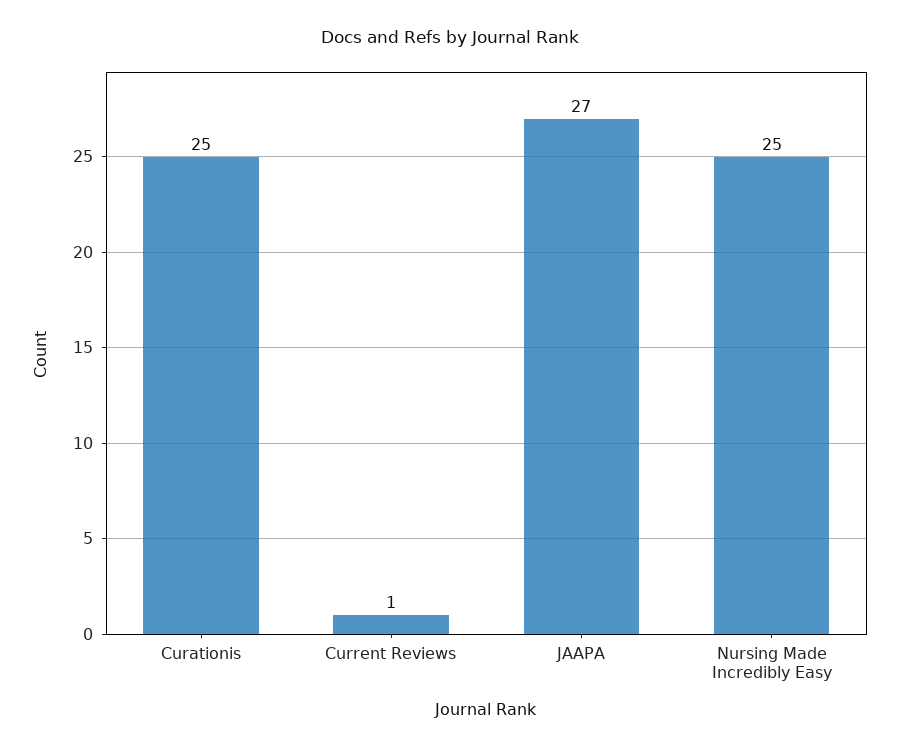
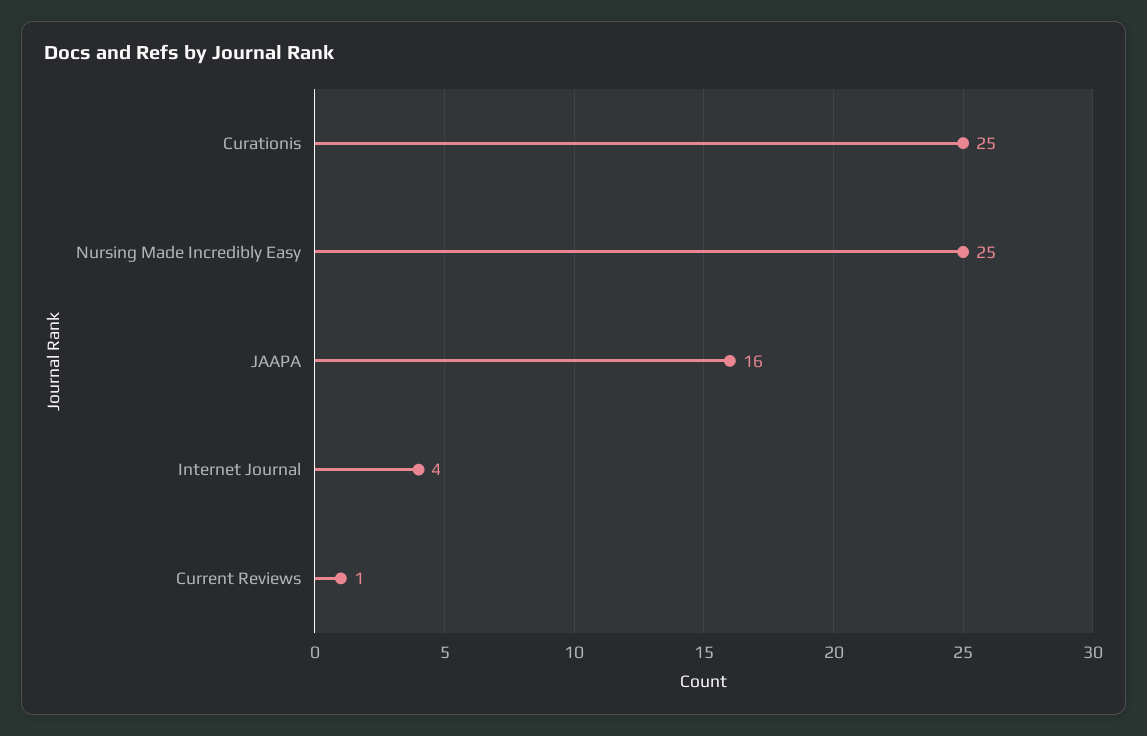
  {
    "Curationis": 25,
    "Current Reviews": 1,
-   "JAAPA": 27,
+   "JAAPA": 16,
-   "Nursing Made Incredibly Easy": 25
+   "Nursing Made Incredibly Easy": 25,
+   "Internet Journal": 4
  }

